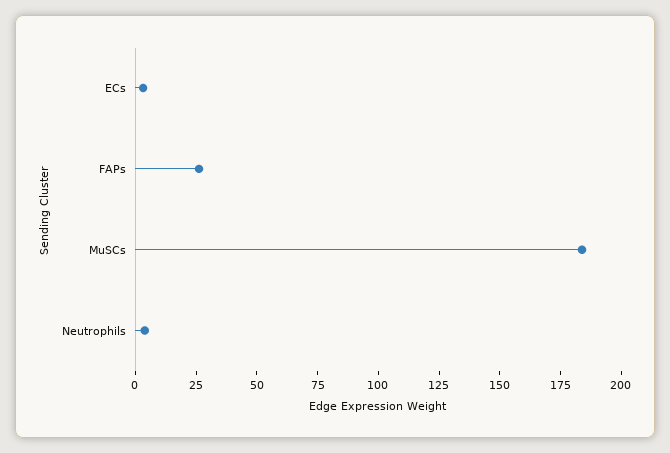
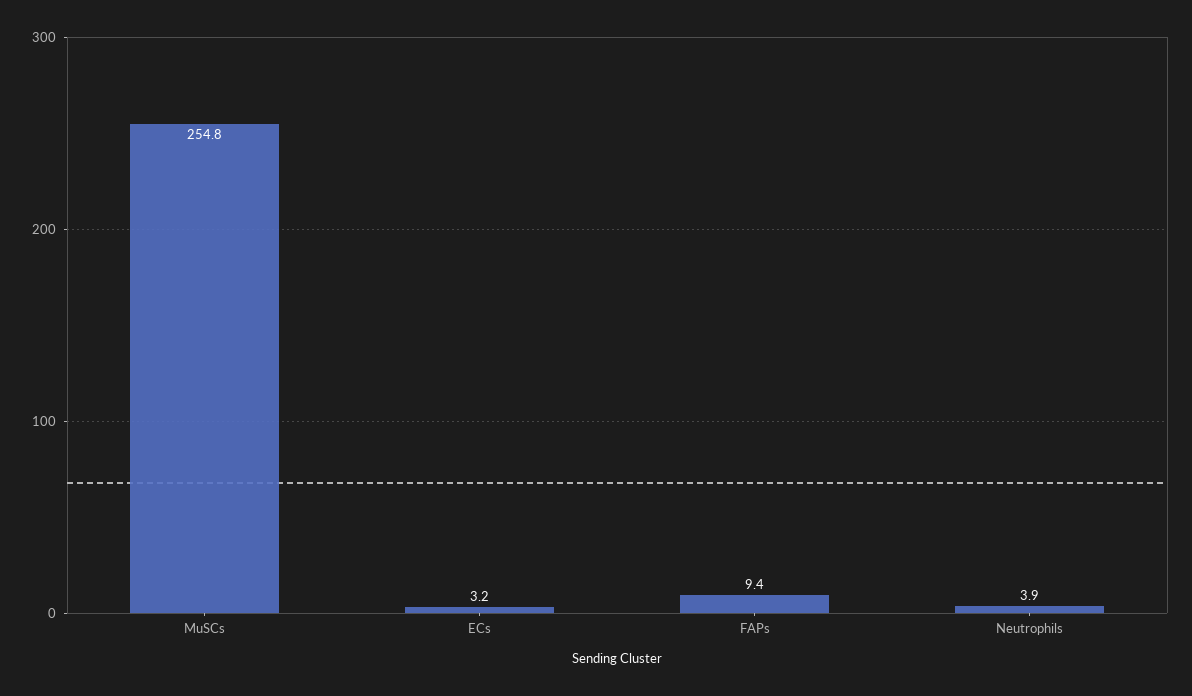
  {
    "ECs": 3.2,
-   "FAPs": 25,
+   "FAPs": 9.4,
-   "MuSCs": 185,
+   "MuSCs": 254.8,
    "Neutrophils": 3.9
  }

